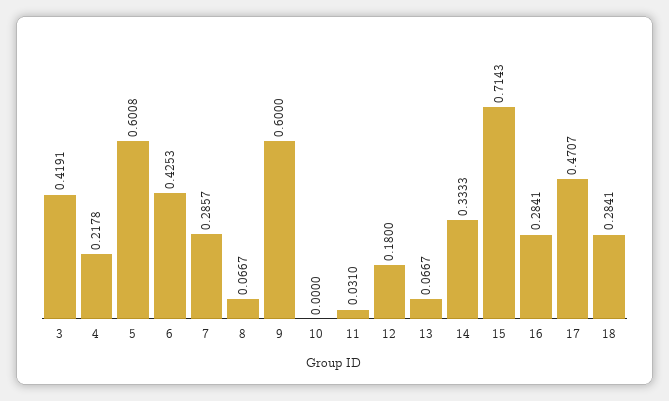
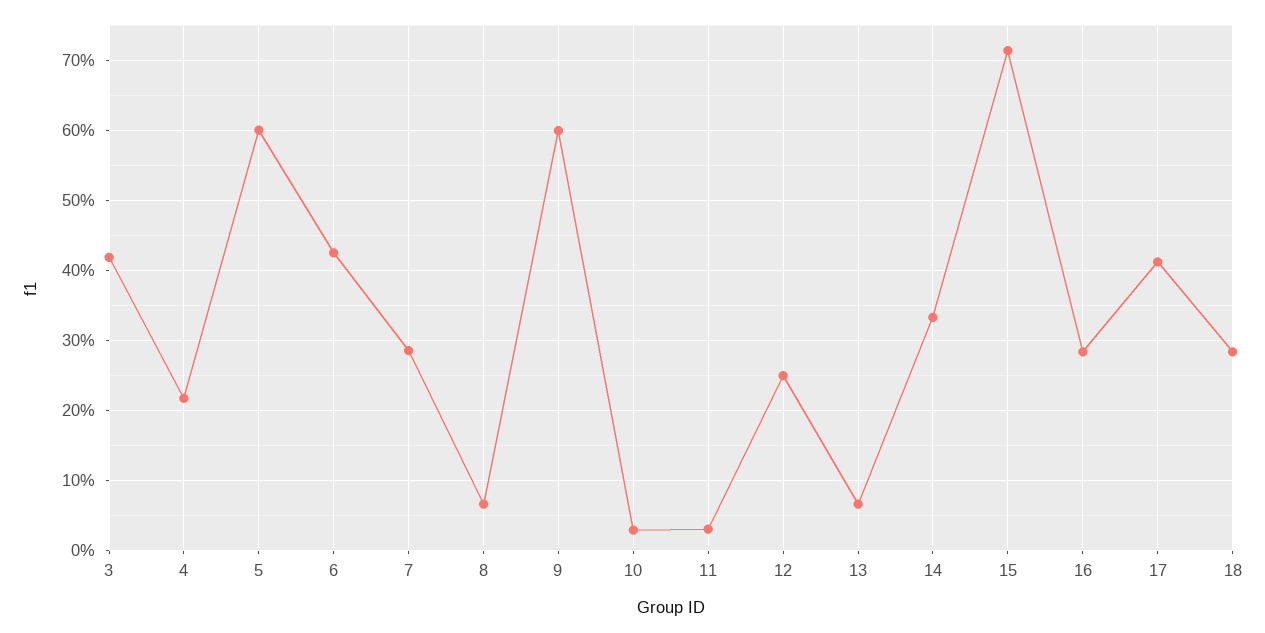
  {
    "3": 0.4191,
    "4": 0.2178,
    "5": 0.6008,
    "6": 0.4253,
    "7": 0.2857,
    "8": 0.0667,
    "9": 0.6,
-   "10": 0,
+   "10": 0.03,
    "11": 0.031,
-   "12": 0.18,
+   "12": 0.25,
    "13": 0.0667,
    "14": 0.3333,
    "15": 0.7143,
    "16": 0.2841,
-   "17": 0.4707,
+   "17": 0.41,
    "18": 0.2841
  }

